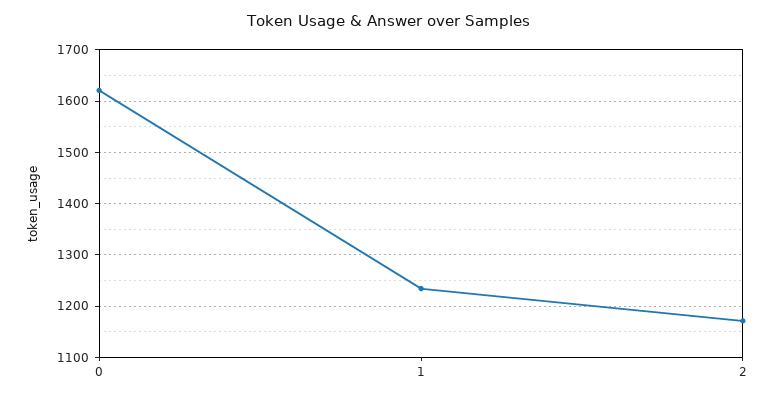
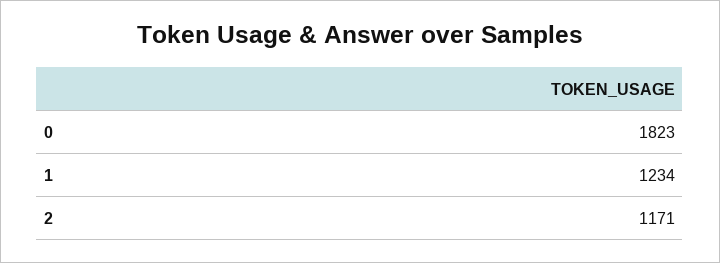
  {
-   "0": 1620,
+   "0": 1823,
    "1": 1234,
    "2": 1171
  }

